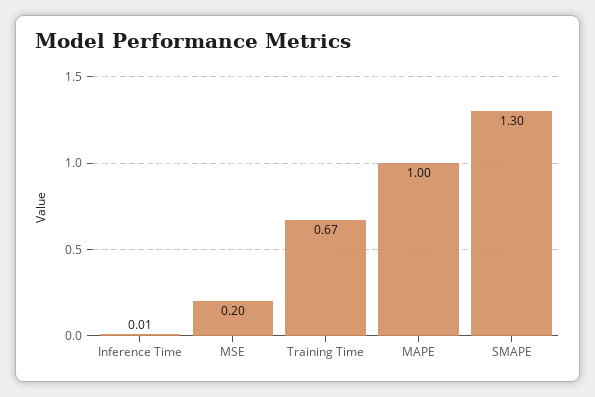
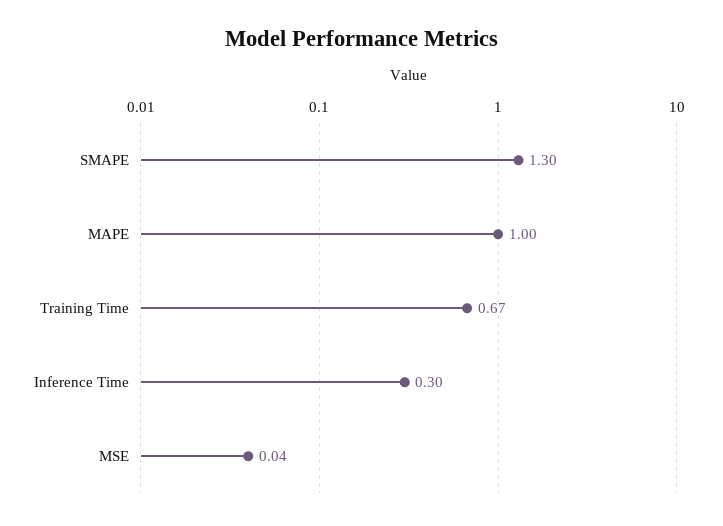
  {
-   "Inference Time": 0.01,
+   "Inference Time": 0.3,
-   "MSE": 0.2,
+   "MSE": 0.04,
    "Training Time": 0.67,
    "MAPE": 1,
    "SMAPE": 1.3
  }

